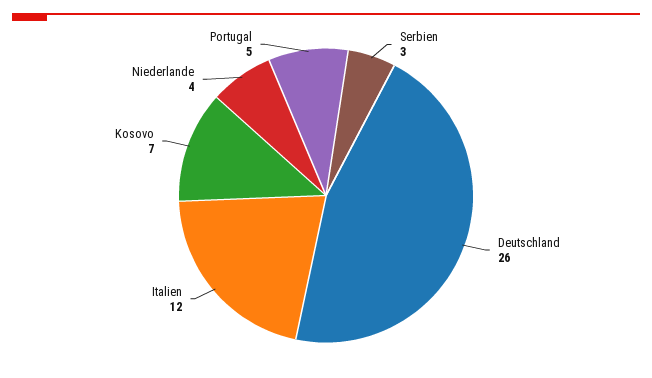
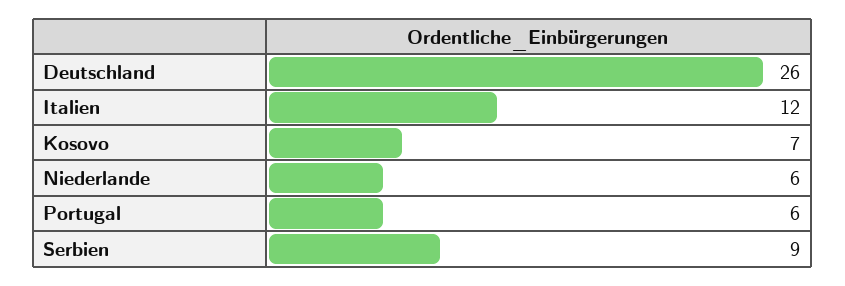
  {
-   "Serbien": 3,
+   "Serbien": 9,
    "Deutschland": 26,
    "Italien": 12,
    "Kosovo": 7,
-   "Niederlande": 4,
+   "Niederlande": 6,
-   "Portugal": 5
+   "Portugal": 6
  }

